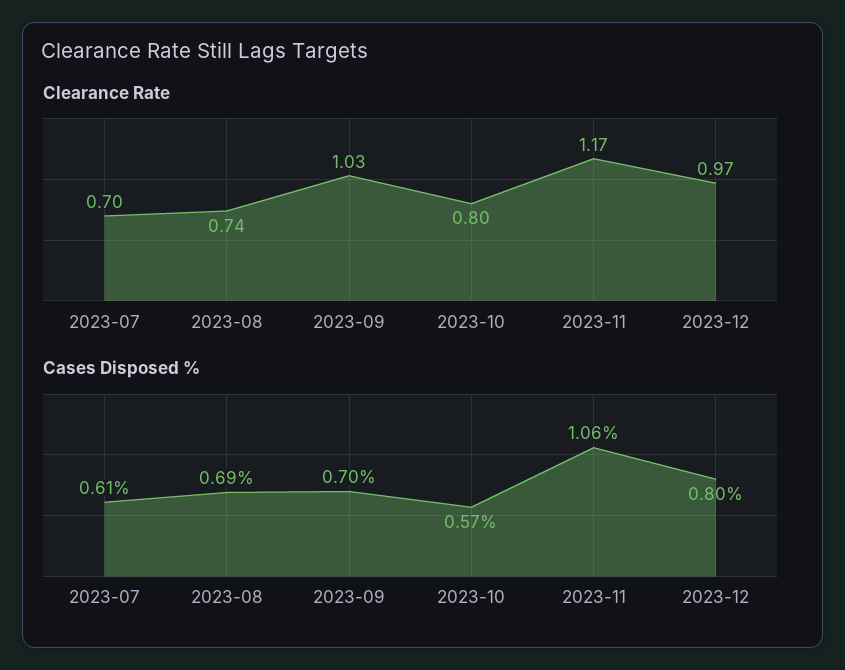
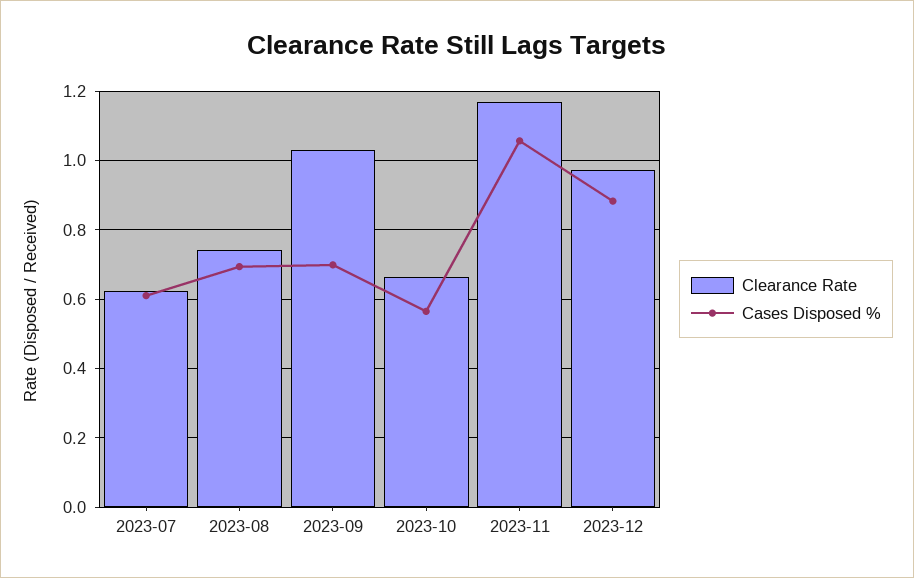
  {
    "Clearance Rate": {
-     "2023-07": 0.7,
+     "2023-07": 0.62,
      "2023-08": 0.74,
      "2023-09": 1.03,
-     "2023-10": 0.8,
+     "2023-10": 0.66,
      "2023-11": 1.17,
      "2023-12": 0.97
    },
    "Cases Disposed %": {
      "2023-07": 0.61,
      "2023-08": 0.69,
      "2023-09": 0.7,
      "2023-10": 0.57,
      "2023-11": 1.06,
-     "2023-12": 0.8
+     "2023-12": 0.88
    }
  }

